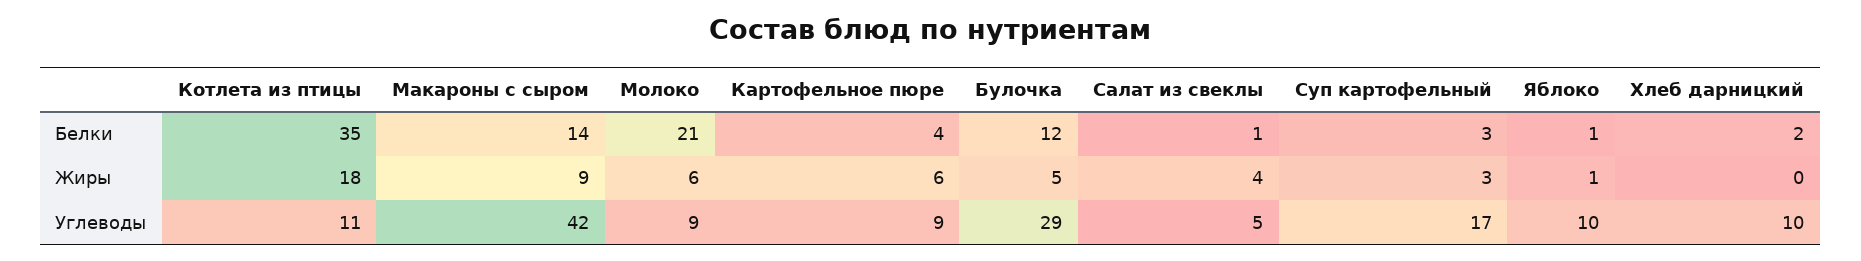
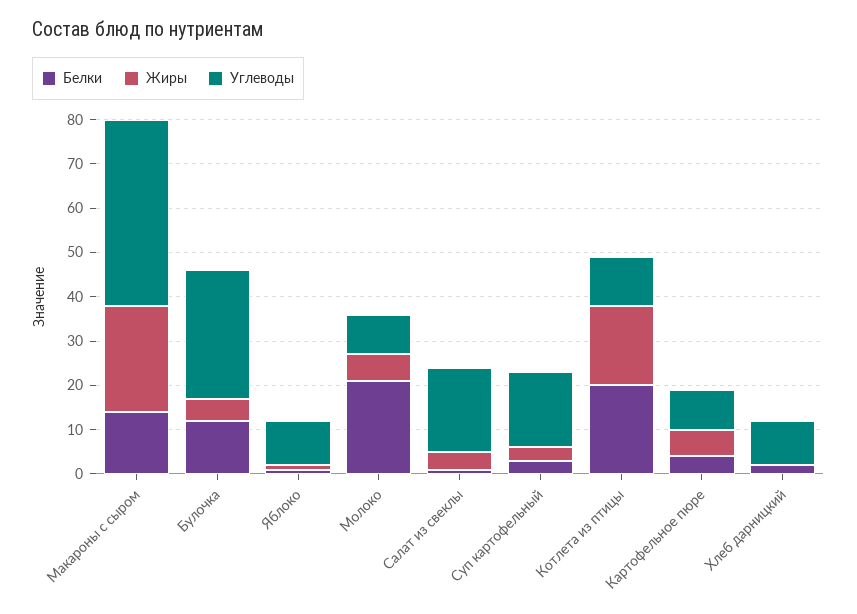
  {
    "Белки": {
-     "Котлета из птицы": 35,
+     "Котлета из птицы": 20,
      "Макароны с сыром": 14,
      "Молоко": 21,
      "Картофельное пюре": 4,
      "Булочка": 12,
      "Салат из свеклы": 1,
      "Суп картофельный": 3,
      "Яблоко": 1,
      "Хлеб дарницкий": 2
    },
    "Жиры": {
      "Котлета из птицы": 18,
-     "Макароны с сыром": 9,
+     "Макароны с сыром": 25,
      "Молоко": 6,
      "Картофельное пюре": 6,
      "Булочка": 5,
      "Салат из свеклы": 4,
      "Суп картофельный": 3,
      "Яблоко": 1,
      "Хлеб дарницкий": 0
    },
    "Углеводы": {
      "Котлета из птицы": 11,
      "Макароны с сыром": 42,
      "Молоко": 9,
      "Картофельное пюре": 9,
      "Булочка": 29,
-     "Салат из свеклы": 5,
+     "Салат из свеклы": 20,
      "Суп картофельный": 17,
      "Яблоко": 10,
      "Хлеб дарницкий": 10
    }
  }

